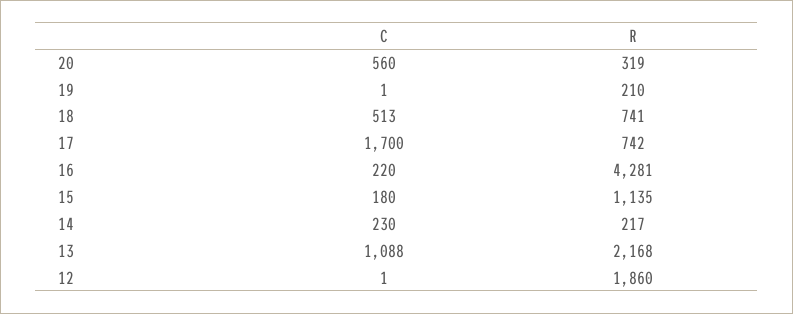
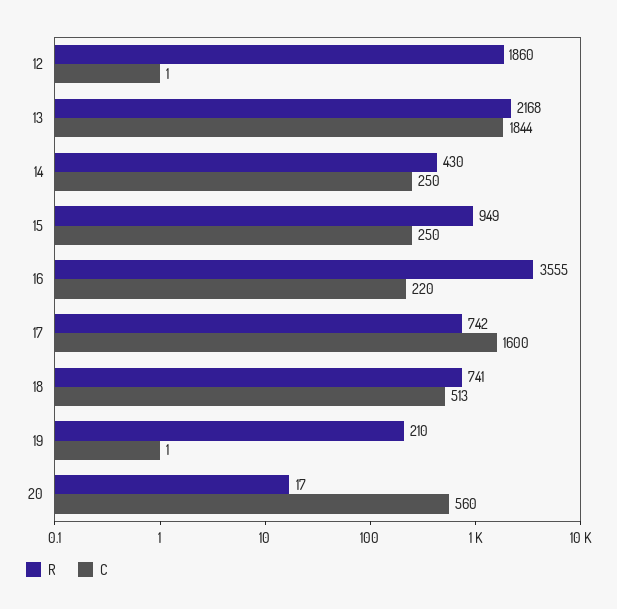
  {
    "C": {
      "20": 560,
      "19": 1,
      "18": 513,
-     "17": 1700,
+     "17": 1600,
      "16": 220,
-     "15": 180,
+     "15": 250,
-     "14": 230,
+     "14": 250,
-     "13": 1088,
+     "13": 1844,
      "12": 1
    },
    "R": {
-     "20": 319,
+     "20": 17,
      "19": 210,
      "18": 741,
      "17": 742,
-     "16": 4281,
+     "16": 3555,
-     "15": 1135,
+     "15": 949,
-     "14": 217,
+     "14": 430,
      "13": 2168,
      "12": 1860
    }
  }

